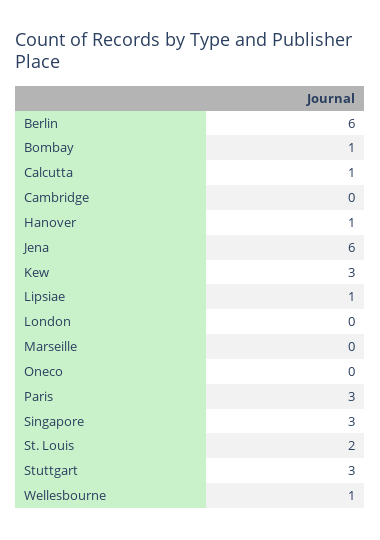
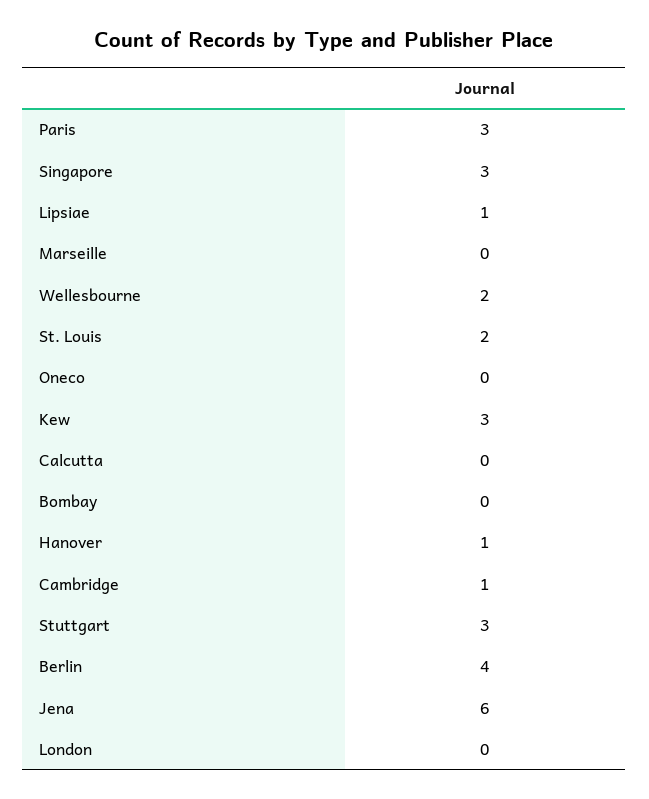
  {
-   "Berlin": 6,
+   "Berlin": 4,
-   "Bombay": 1,
+   "Bombay": 0,
-   "Calcutta": 1,
+   "Calcutta": 0,
-   "Cambridge": 0,
+   "Cambridge": 1,
    "Hanover": 1,
    "Jena": 6,
    "Kew": 3,
    "Lipsiae": 1,
    "London": 0,
    "Marseille": 0,
    "Oneco": 0,
    "Paris": 3,
    "Singapore": 3,
    "St. Louis": 2,
    "Stuttgart": 3,
-   "Wellesbourne": 1
+   "Wellesbourne": 2
  }

